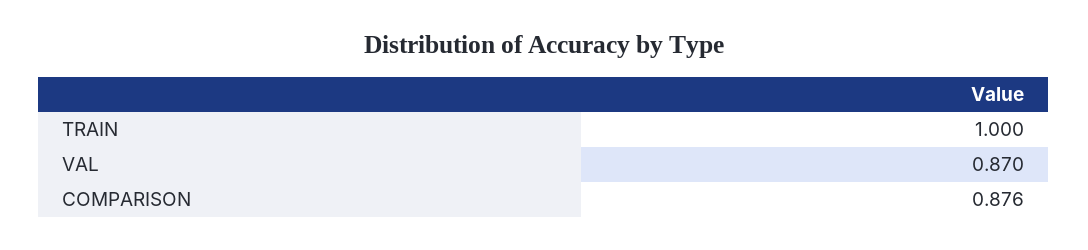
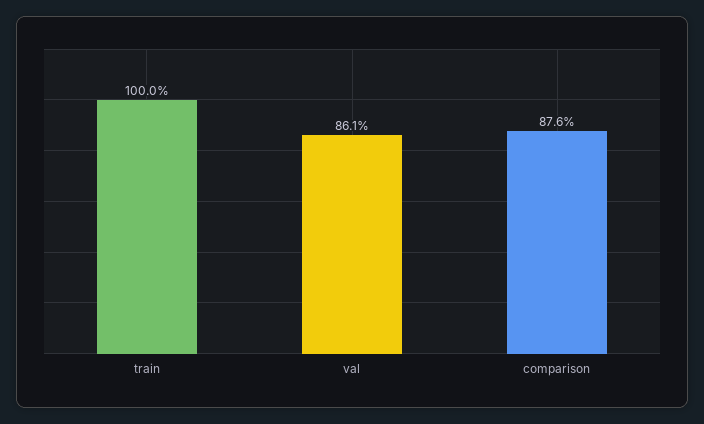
  {
    "TRAIN": 1,
-   "VAL": 0.87,
+   "VAL": 0.861,
    "COMPARISON": 0.876
  }

